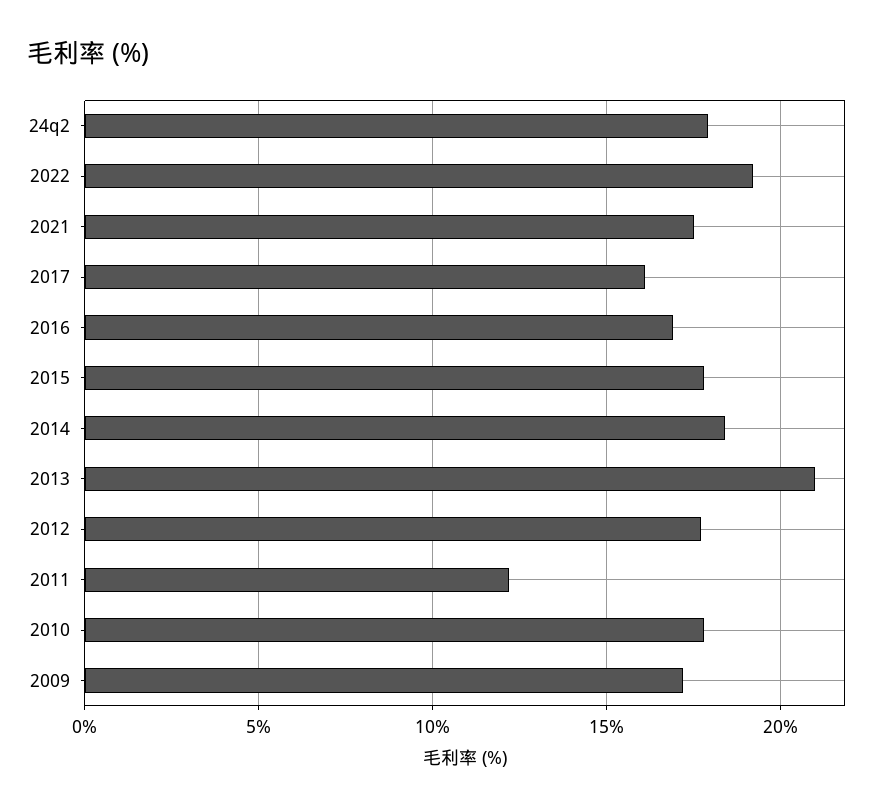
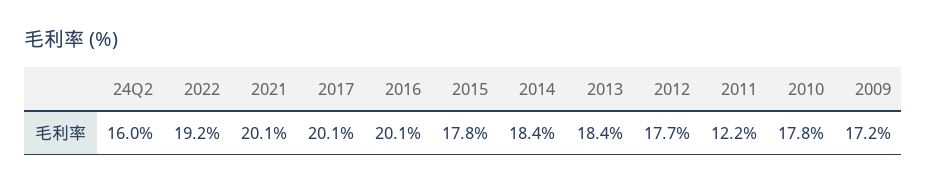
  {
-   "24q2": 18,
+   "24q2": 16,
    "2022": 19.2,
-   "2021": 17.5,
+   "2021": 20.1,
-   "2017": 16,
+   "2017": 20.1,
-   "2016": 17,
+   "2016": 20.1,
    "2015": 17.8,
    "2014": 18.4,
-   "2013": 21,
+   "2013": 18.4,
    "2012": 17.7,
    "2011": 12.2,
    "2010": 17.8,
    "2009": 17.2
  }

